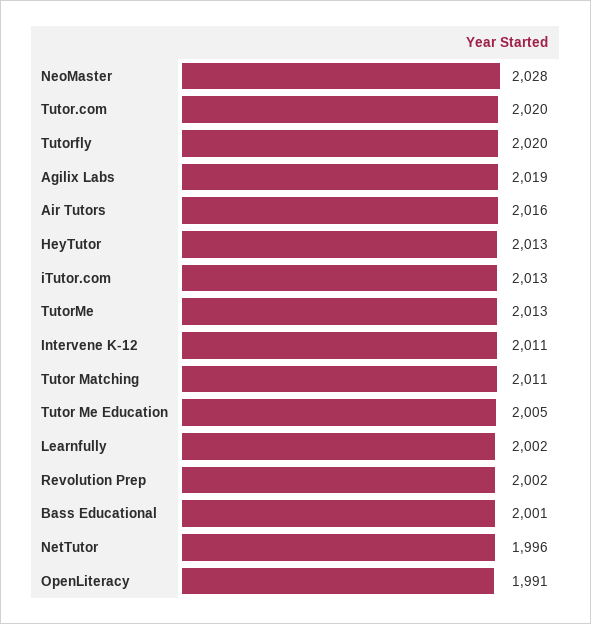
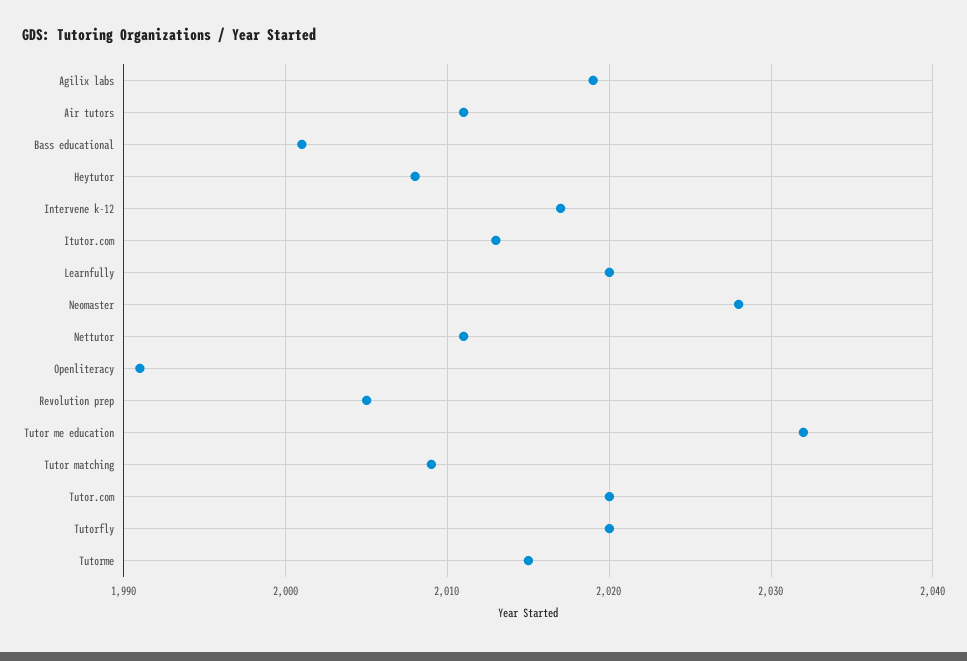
  {
    "NeoMaster": 2028,
    "Tutor.com": 2020,
    "Tutorfly": 2020,
    "Agilix Labs": 2019,
-   "Air Tutors": 2016,
+   "Air Tutors": 2011,
-   "HeyTutor": 2013,
+   "HeyTutor": 2008,
    "iTutor.com": 2013,
-   "TutorMe": 2013,
+   "TutorMe": 2015,
-   "Intervene K-12": 2011,
+   "Intervene K-12": 2017,
-   "Tutor Matching": 2011,
+   "Tutor Matching": 2009,
-   "Tutor Me Education": 2005,
+   "Tutor Me Education": 2032,
-   "Learnfully": 2002,
+   "Learnfully": 2020,
-   "Revolution Prep": 2002,
+   "Revolution Prep": 2005,
    "Bass Educational": 2001,
-   "NetTutor": 1996,
+   "NetTutor": 2011,
    "OpenLiteracy": 1991
  }

